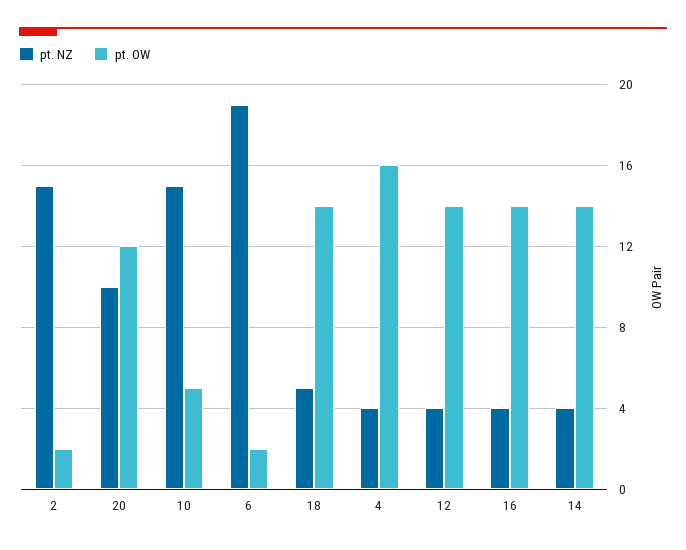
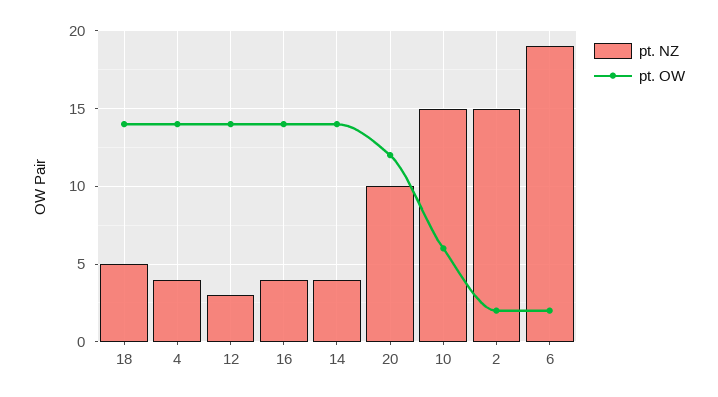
  {
    "pt. NZ": {
      "2": 15,
      "20": 10,
      "10": 15,
      "6": 19,
      "18": 5,
      "4": 4,
-     "12": 4,
+     "12": 3,
      "16": 4,
      "14": 4
    },
    "pt. OW": {
      "2": 2,
      "20": 12,
-     "10": 5,
+     "10": 6,
      "6": 2,
      "18": 14,
-     "4": 16,
+     "4": 14,
      "12": 14,
      "16": 14,
      "14": 14
    }
  }

